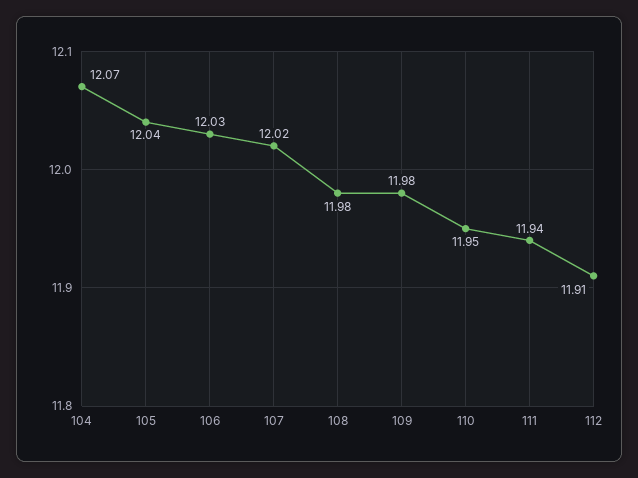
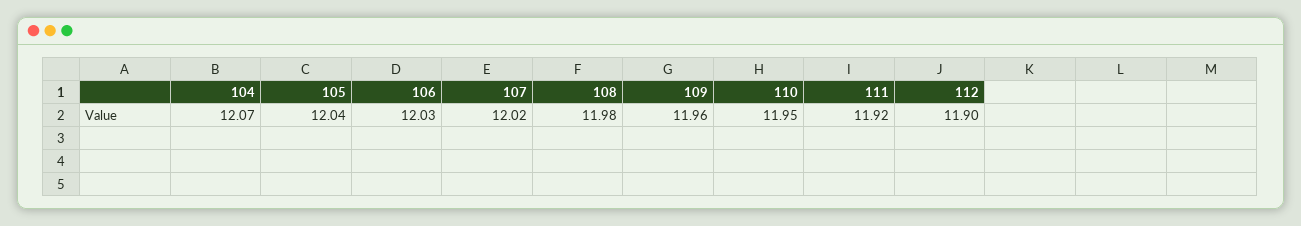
  {
    "104": 12.07,
    "105": 12.04,
    "106": 12.03,
    "107": 12.02,
    "108": 11.98,
-   "109": 11.98,
+   "109": 11.96,
    "110": 11.95,
-   "111": 11.94,
+   "111": 11.92,
-   "112": 11.91
+   "112": 11.9
  }

